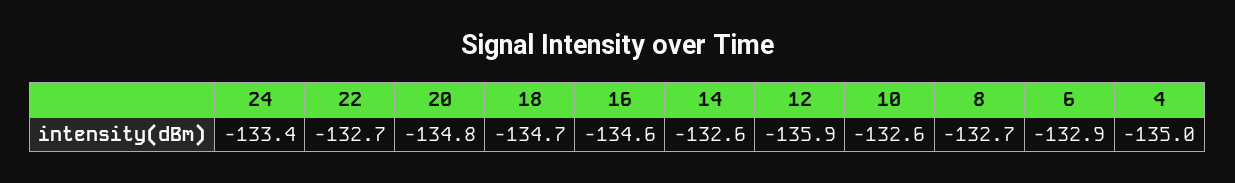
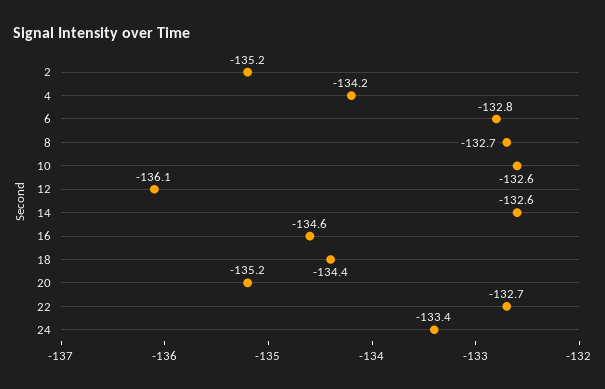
  {
    "24": -133.4,
    "22": -132.7,
-   "20": -134.8,
+   "20": -135.2,
-   "18": -134.7,
+   "18": -134.4,
    "16": -134.6,
    "14": -132.6,
-   "12": -135.9,
+   "12": -136.1,
    "10": -132.6,
    "8": -132.7,
-   "6": -132.9,
+   "6": -132.8,
-   "4": -135
+   "4": -134.2,
+   "2": -135.2
  }

